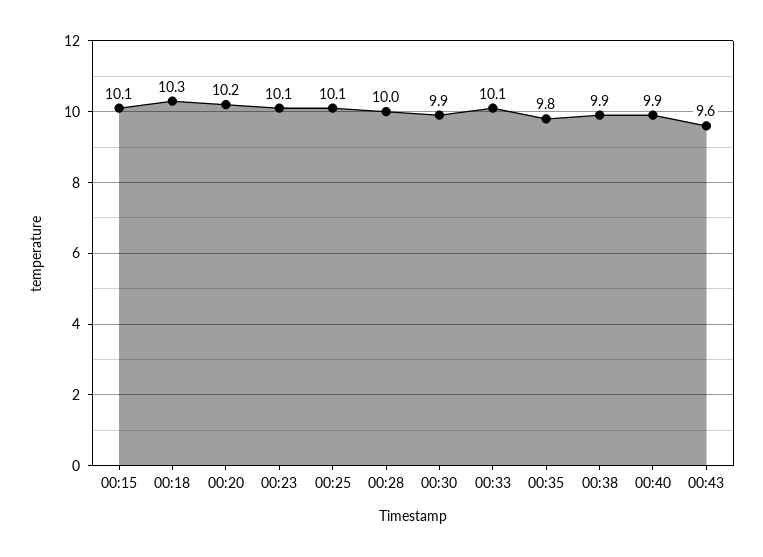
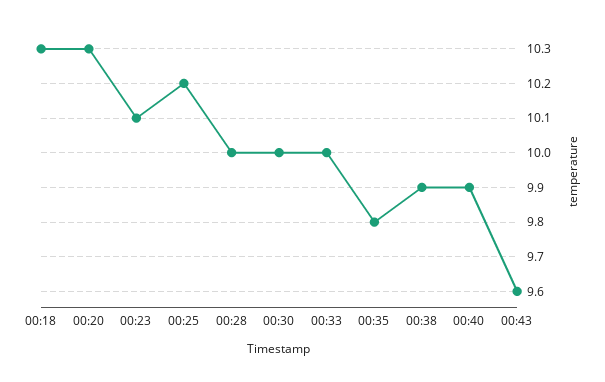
  {
-   "00:15": 10.1,
    "00:18": 10.3,
-   "00:20": 10.2,
+   "00:20": 10.3,
    "00:23": 10.1,
-   "00:25": 10.1,
+   "00:25": 10.2,
    "00:28": 10,
-   "00:30": 9.9,
+   "00:30": 10,
-   "00:33": 10.1,
+   "00:33": 10,
    "00:35": 9.8,
    "00:38": 9.9,
    "00:40": 9.9,
    "00:43": 9.6
  }

